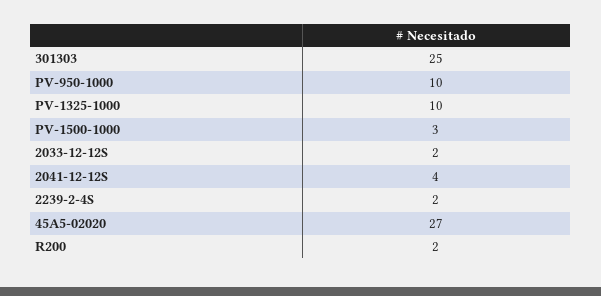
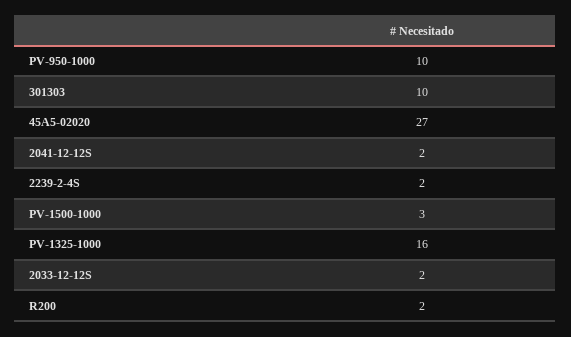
  {
-   "301303": 25,
+   "301303": 10,
    "PV-950-1000": 10,
-   "PV-1325-1000": 10,
+   "PV-1325-1000": 16,
    "PV-1500-1000": 3,
    "2033-12-12S": 2,
-   "2041-12-12S": 4,
+   "2041-12-12S": 2,
    "2239-2-4S": 2,
    "45A5-02020": 27,
    "R200": 2
  }

